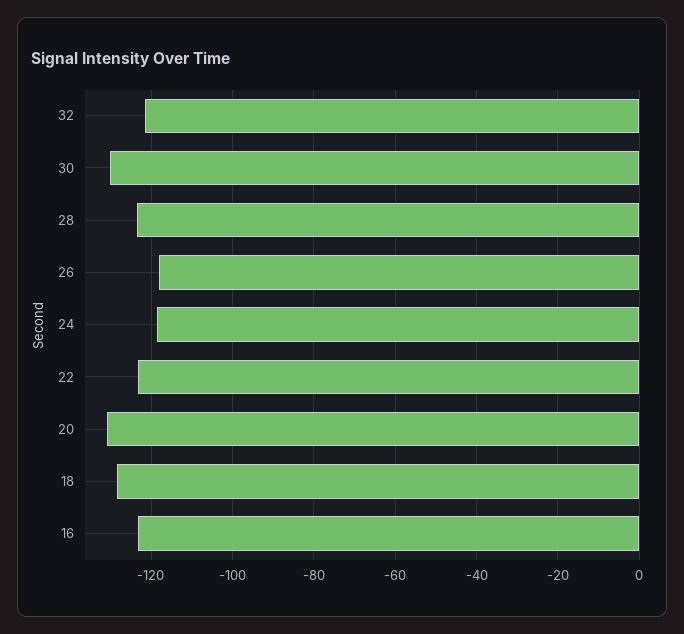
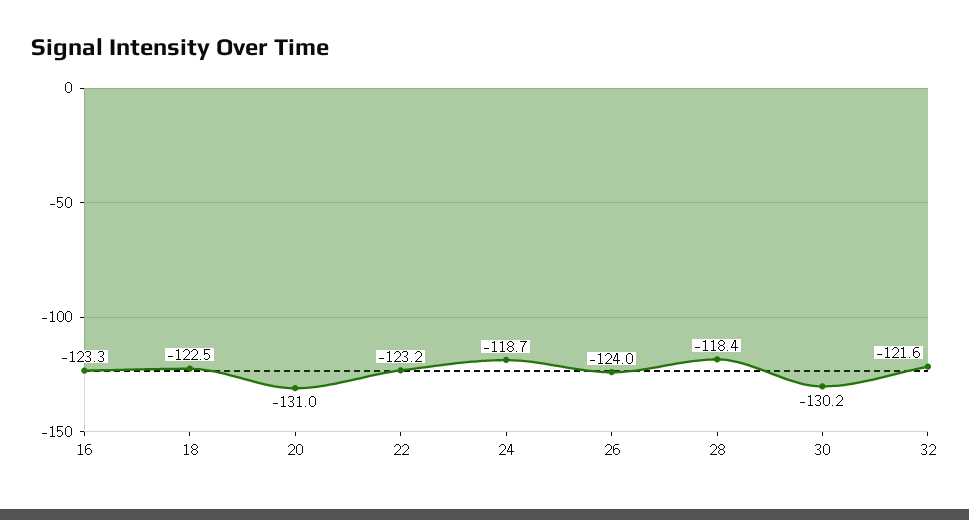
  {
    "32": -121.6,
    "30": -130.2,
-   "28": -124,
+   "28": -118.4,
-   "26": -118,
+   "26": -124,
    "24": -118.7,
    "22": -123.2,
    "20": -131,
-   "18": -128,
+   "18": -122.5,
    "16": -123.3
  }

